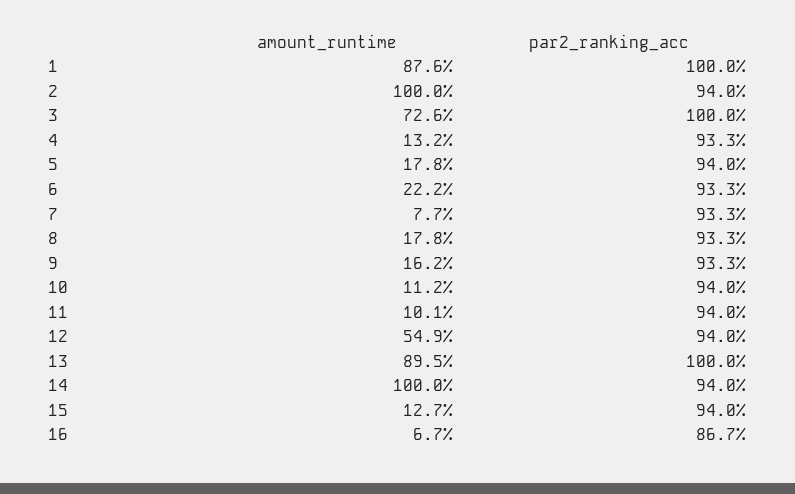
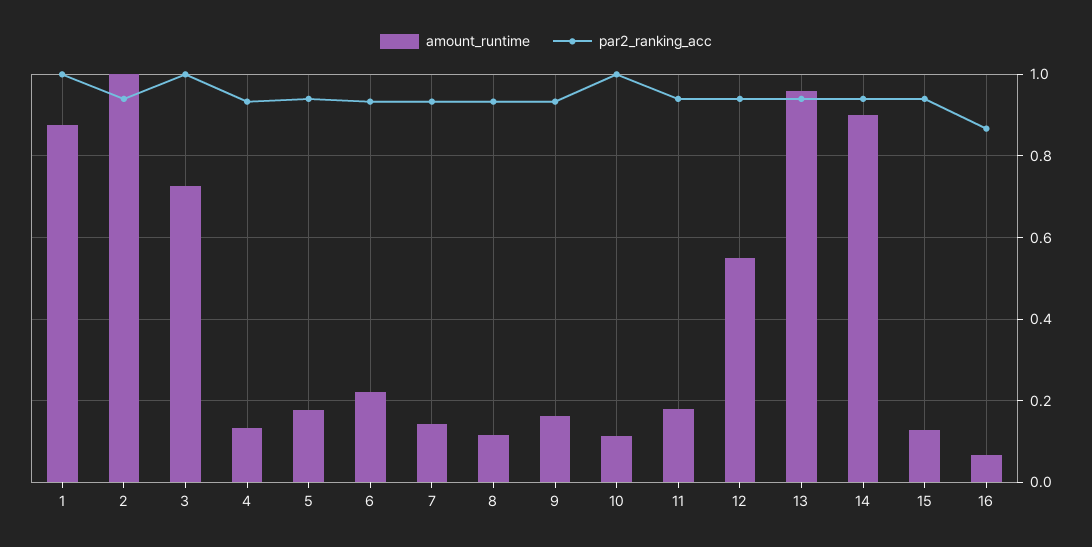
  {
    "amount_runtime": {
      "1": 0.876,
      "2": 1,
      "3": 0.726,
      "4": 0.132,
      "5": 0.178,
      "6": 0.222,
-     "7": 0.077,
+     "7": 0.14,
-     "8": 0.178,
+     "8": 0.12,
      "9": 0.162,
      "10": 0.112,
-     "11": 0.101,
+     "11": 0.18,
      "12": 0.549,
-     "13": 0.895,
+     "13": 0.96,
-     "14": 1,
+     "14": 0.9,
      "15": 0.127,
      "16": 0.067
    },
    "par2_ranking_acc": {
      "1": 1,
      "2": 0.94,
      "3": 1,
      "4": 0.933,
      "5": 0.94,
      "6": 0.933,
      "7": 0.933,
      "8": 0.933,
      "9": 0.933,
-     "10": 0.94,
+     "10": 1,
      "11": 0.94,
      "12": 0.94,
-     "13": 1,
+     "13": 0.94,
      "14": 0.94,
      "15": 0.94,
      "16": 0.867
    }
  }

